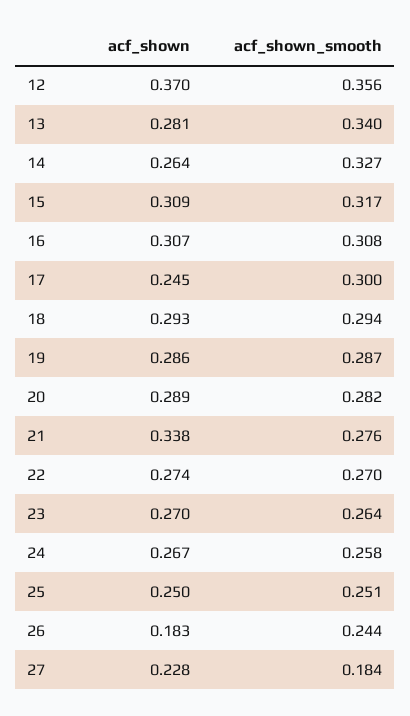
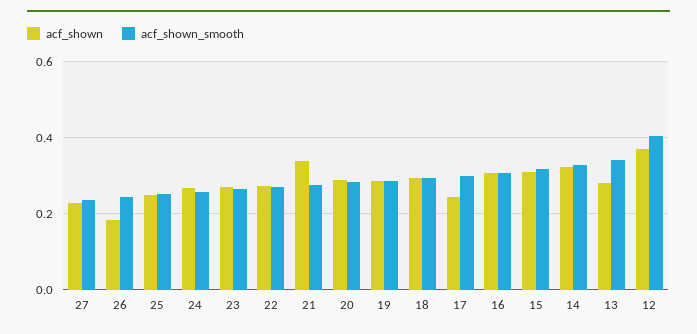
  {
    "acf_shown": {
      "12": 0.37,
      "13": 0.281,
-     "14": 0.264,
+     "14": 0.32,
      "15": 0.309,
      "16": 0.307,
      "17": 0.245,
      "18": 0.293,
      "19": 0.286,
      "20": 0.289,
      "21": 0.338,
      "22": 0.274,
      "23": 0.27,
      "24": 0.267,
      "25": 0.25,
      "26": 0.183,
      "27": 0.228
    },
    "acf_shown_smooth": {
-     "12": 0.356,
+     "12": 0.4,
      "13": 0.34,
      "14": 0.327,
      "15": 0.317,
      "16": 0.308,
      "17": 0.3,
      "18": 0.294,
      "19": 0.287,
      "20": 0.282,
      "21": 0.276,
      "22": 0.27,
      "23": 0.264,
      "24": 0.258,
      "25": 0.251,
      "26": 0.244,
-     "27": 0.184
+     "27": 0.24
    }
  }

